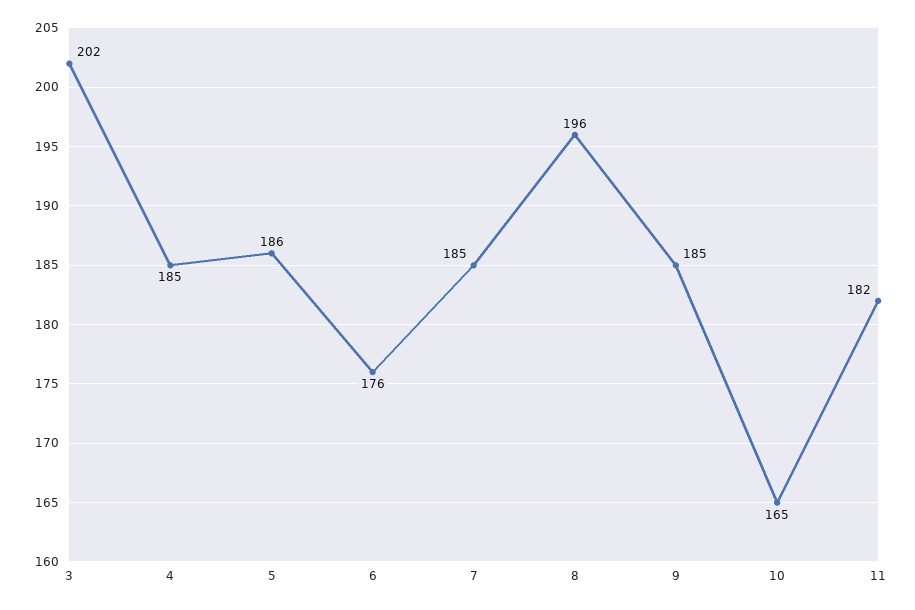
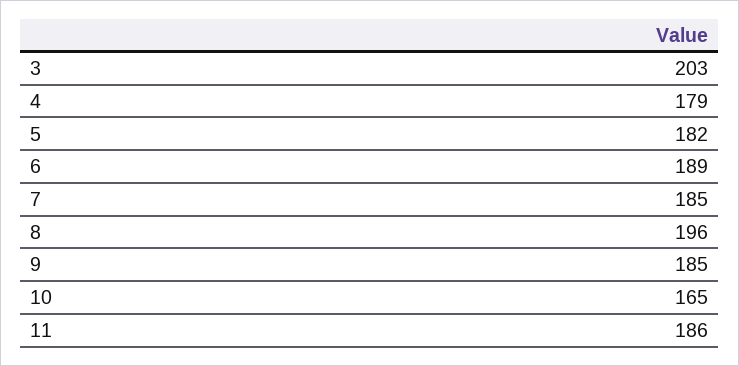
  {
-   "3": 202,
+   "3": 203,
-   "4": 185,
+   "4": 179,
-   "5": 186,
+   "5": 182,
-   "6": 176,
+   "6": 189,
    "7": 185,
    "8": 196,
    "9": 185,
    "10": 165,
-   "11": 182
+   "11": 186
  }

